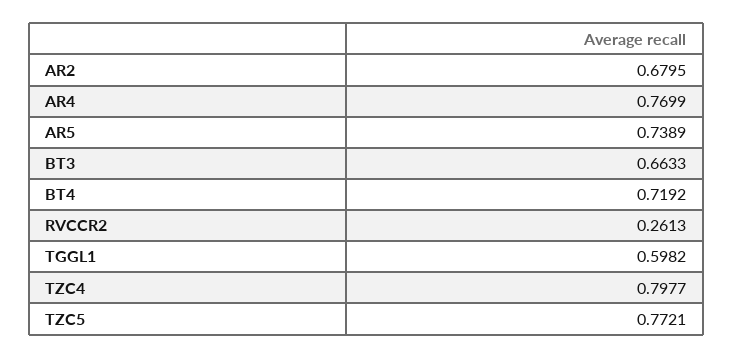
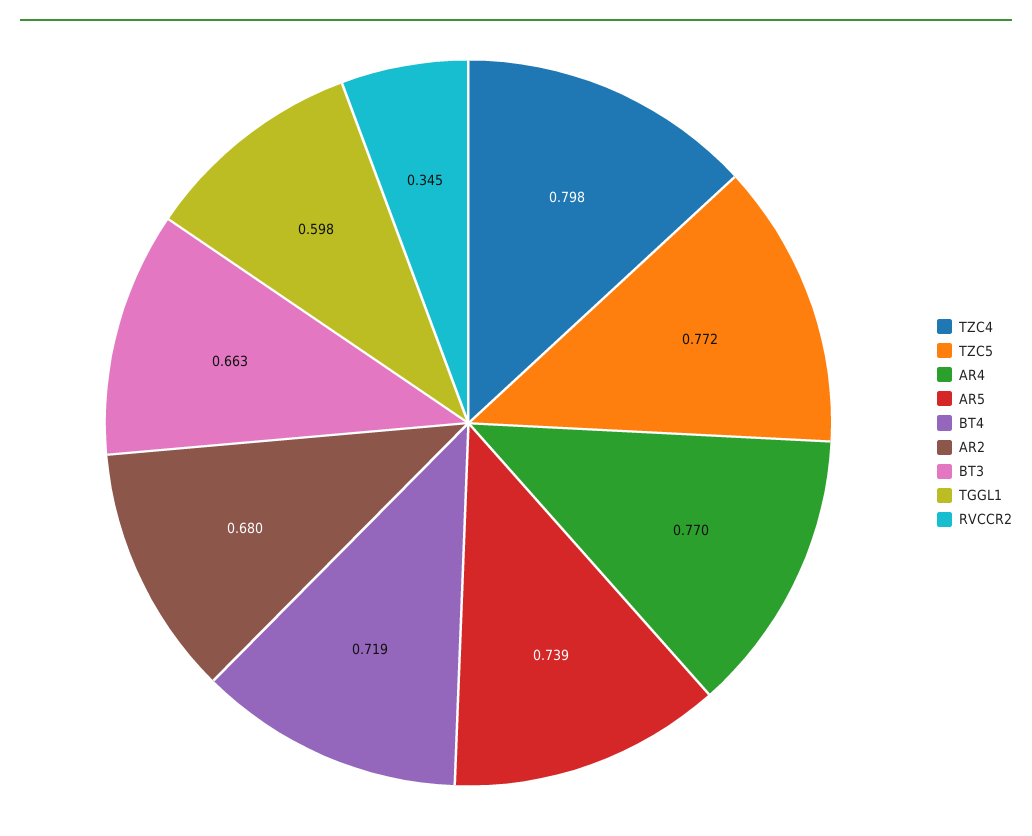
  {
    "AR2": 0.6795,
    "AR4": 0.7699,
    "AR5": 0.7389,
    "BT3": 0.6633,
    "BT4": 0.7192,
-   "RVCCR2": 0.2613,
+   "RVCCR2": 0.345,
    "TGGL1": 0.5982,
    "TZC4": 0.7977,
    "TZC5": 0.7721
  }

